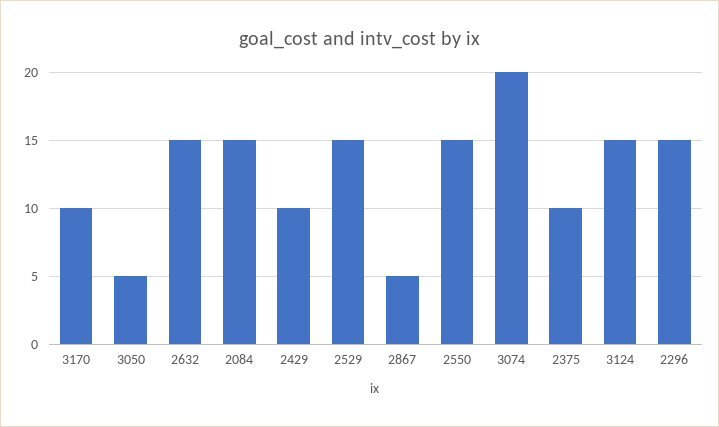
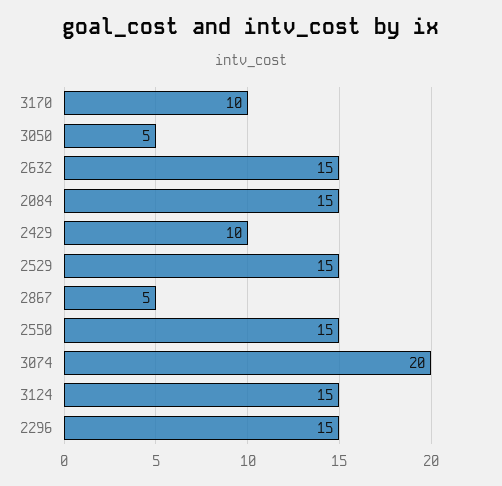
  {
    "3170": 10,
    "3050": 5,
    "2632": 15,
    "2084": 15,
    "2429": 10,
    "2529": 15,
    "2867": 5,
    "2550": 15,
    "3074": 20,
-   "2375": 10,
    "3124": 15,
    "2296": 15
  }

